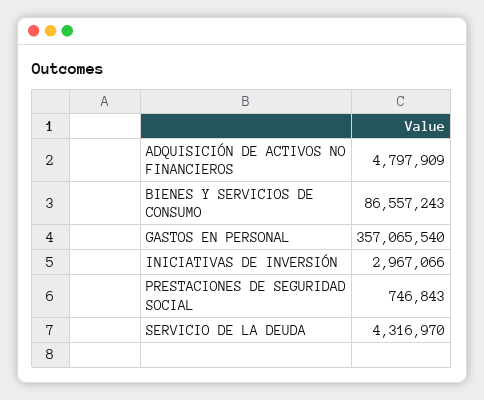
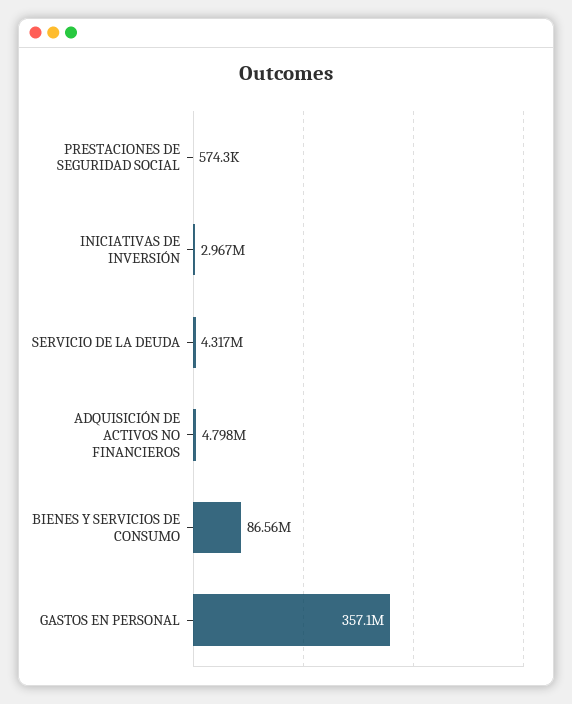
  {
    "ADQUISICIÓN DE ACTIVOS NO FINANCIEROS": 4797909,
    "BIENES Y SERVICIOS DE CONSUMO": 86557243,
    "GASTOS EN PERSONAL": 357065540,
    "INICIATIVAS DE INVERSIÓN": 2967066,
-   "PRESTACIONES DE SEGURIDAD SOCIAL": 746843,
+   "PRESTACIONES DE SEGURIDAD SOCIAL": 574300,
    "SERVICIO DE LA DEUDA": 4316970
  }

